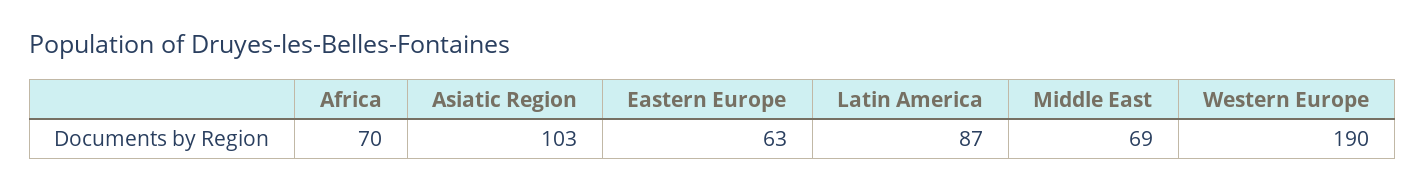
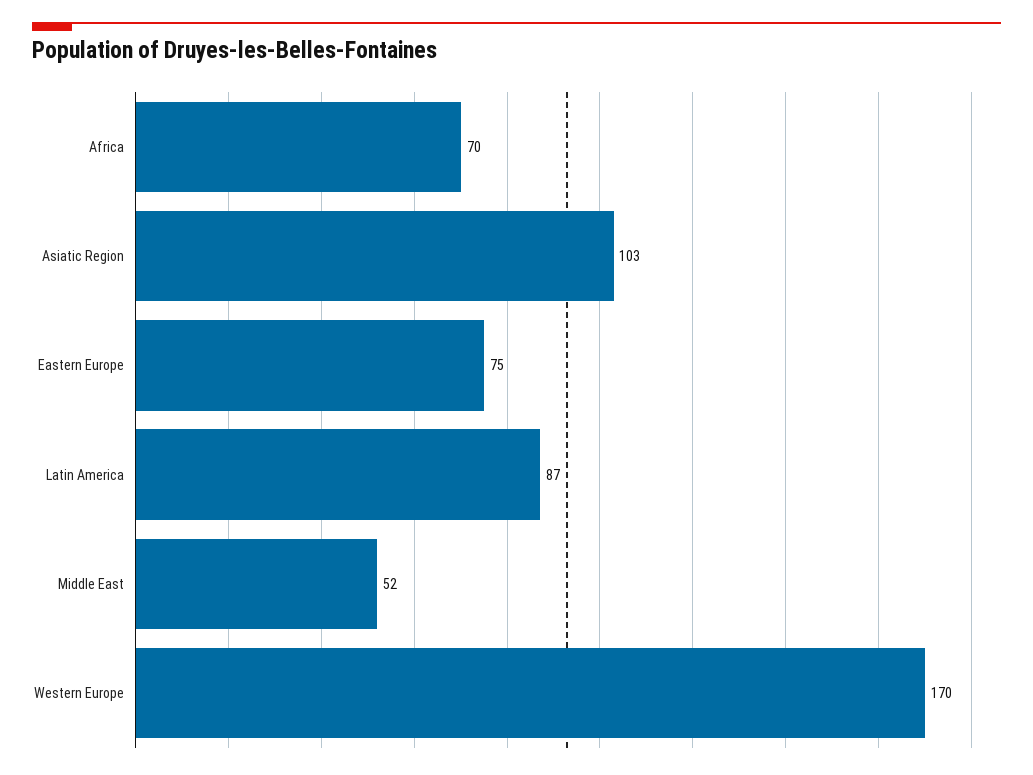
  {
    "Africa": 70,
    "Asiatic Region": 103,
-   "Eastern Europe": 63,
+   "Eastern Europe": 75,
    "Latin America": 87,
-   "Middle East": 69,
+   "Middle East": 52,
-   "Western Europe": 190
+   "Western Europe": 170
  }

